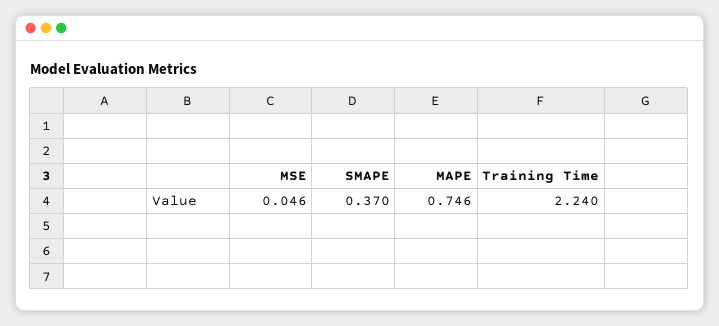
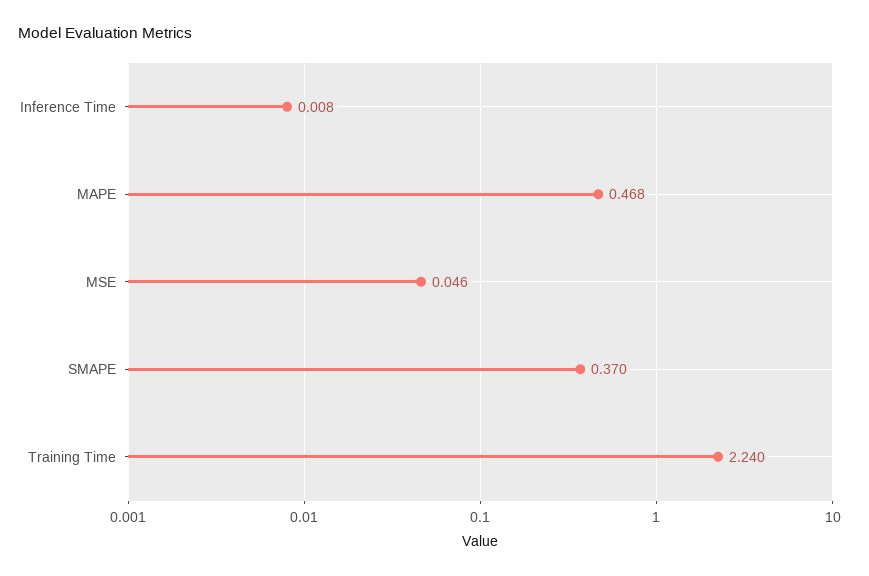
  {
    "MSE": 0.046,
    "SMAPE": 0.37,
-   "MAPE": 0.746,
+   "MAPE": 0.468,
-   "Training Time": 2.24
+   "Training Time": 2.24,
+   "Inference Time": 0.008
  }

